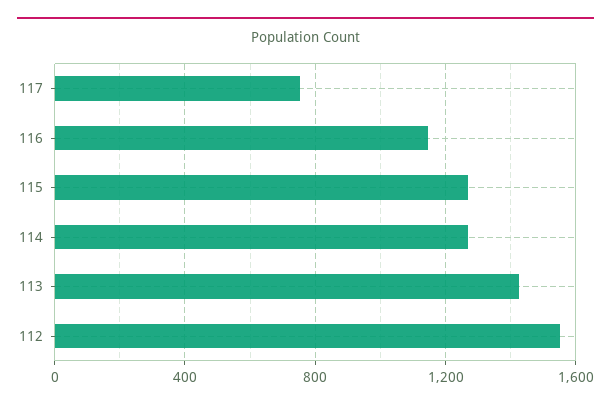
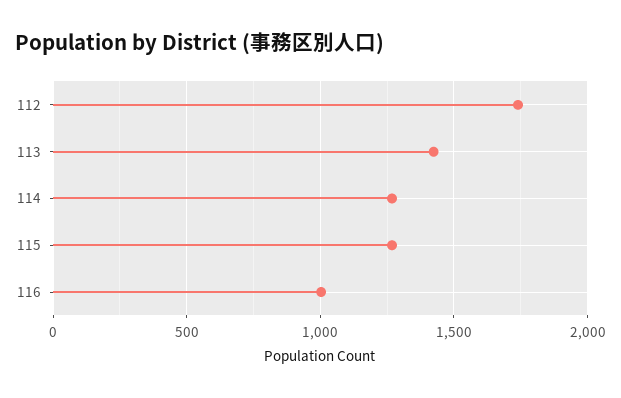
  {
-   "117": 750,
-   "116": 1150,
+   "116": 1000,
    "115": 1250,
    "114": 1250,
    "113": 1400,
-   "112": 1550
+   "112": 1750
  }

